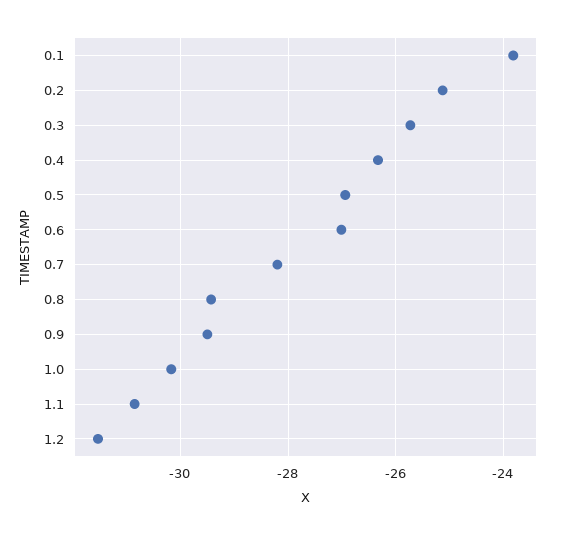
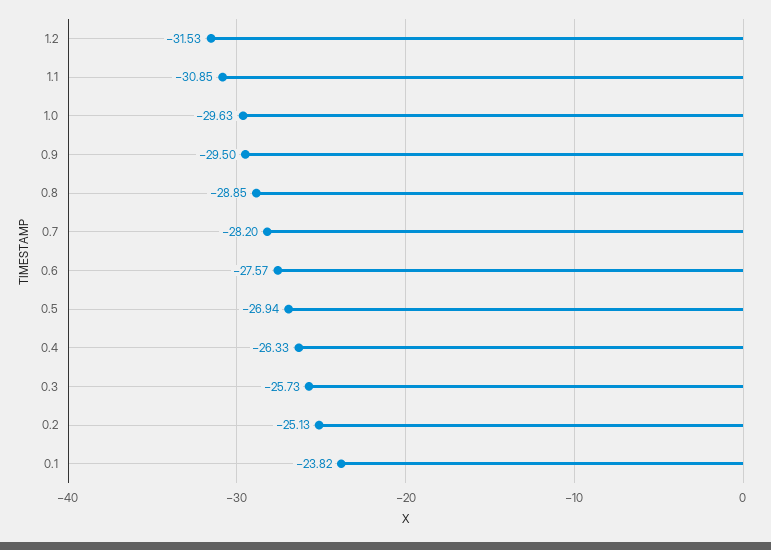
  {
    "0.1": -23.82,
    "0.2": -25.13,
    "0.3": -25.73,
    "0.4": -26.33,
    "0.5": -26.94,
-   "0.6": -27,
+   "0.6": -27.57,
    "0.7": -28.2,
-   "0.8": -29.4,
+   "0.8": -28.85,
    "0.9": -29.5,
-   "1.0": -30.2,
+   "1.0": -29.63,
    "1.1": -30.85,
    "1.2": -31.53
  }

